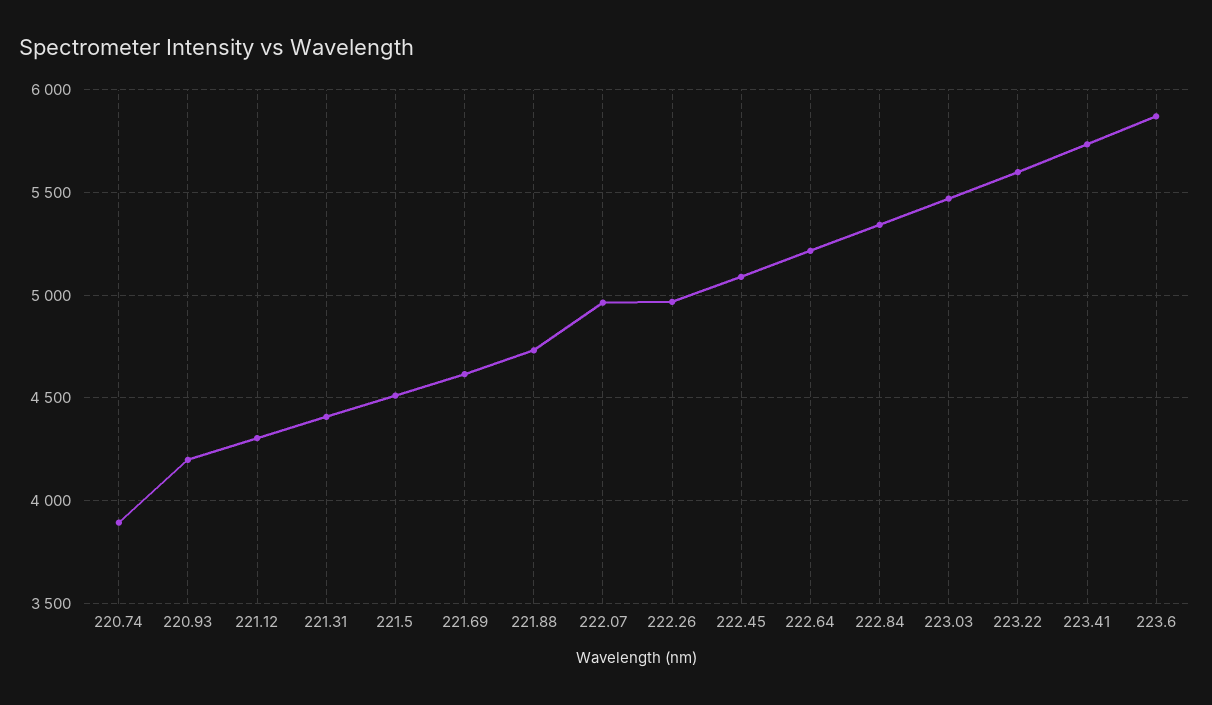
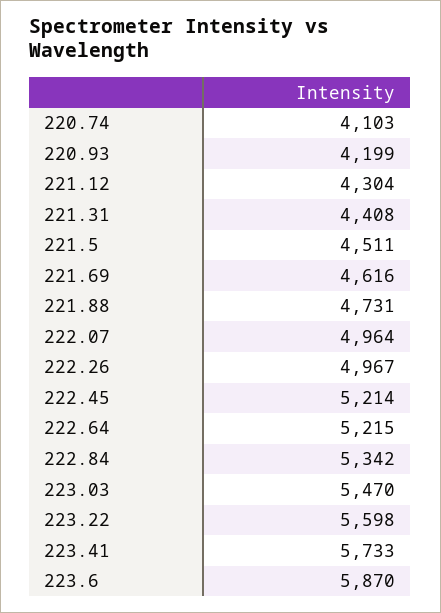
  {
-   "220.74": 3900,
+   "220.74": 4103,
    "220.93": 4199,
    "221.12": 4304,
    "221.31": 4408,
    "221.5": 4511,
    "221.69": 4616,
    "221.88": 4731,
    "222.07": 4964,
    "222.26": 4967,
-   "222.45": 5100,
+   "222.45": 5214,
    "222.64": 5215,
    "222.84": 5342,
    "223.03": 5470,
    "223.22": 5598,
    "223.41": 5733,
    "223.6": 5870
  }

